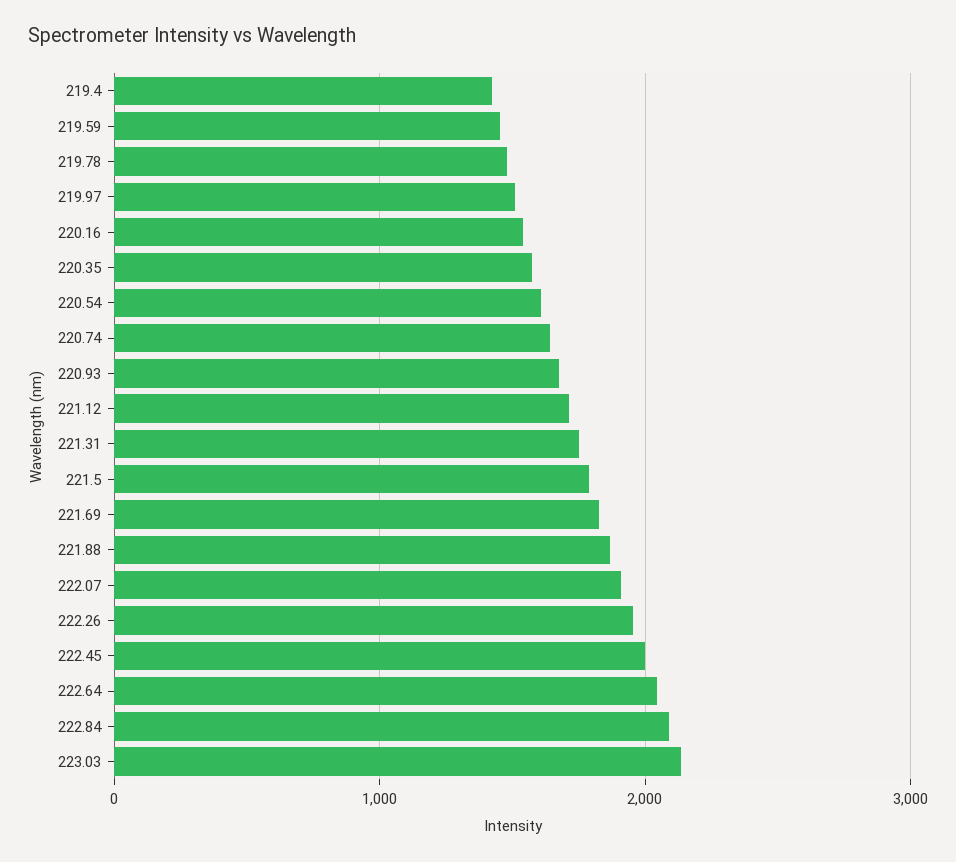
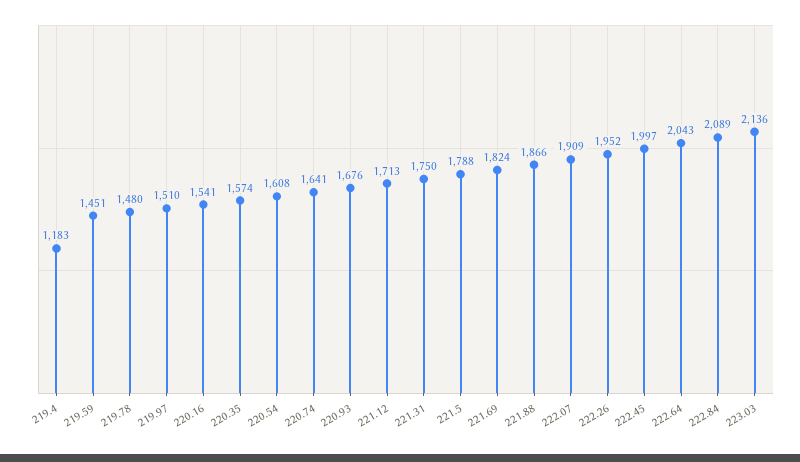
  {
-   "219.4": 1400,
+   "219.4": 1183,
    "219.59": 1451,
    "219.78": 1480,
    "219.97": 1510,
    "220.16": 1541,
    "220.35": 1574,
    "220.54": 1608,
    "220.74": 1641,
    "220.93": 1676,
    "221.12": 1713,
    "221.31": 1750,
    "221.5": 1788,
    "221.69": 1824,
    "221.88": 1866,
    "222.07": 1909,
    "222.26": 1952,
    "222.45": 1997,
    "222.64": 2043,
    "222.84": 2089,
    "223.03": 2136
  }

